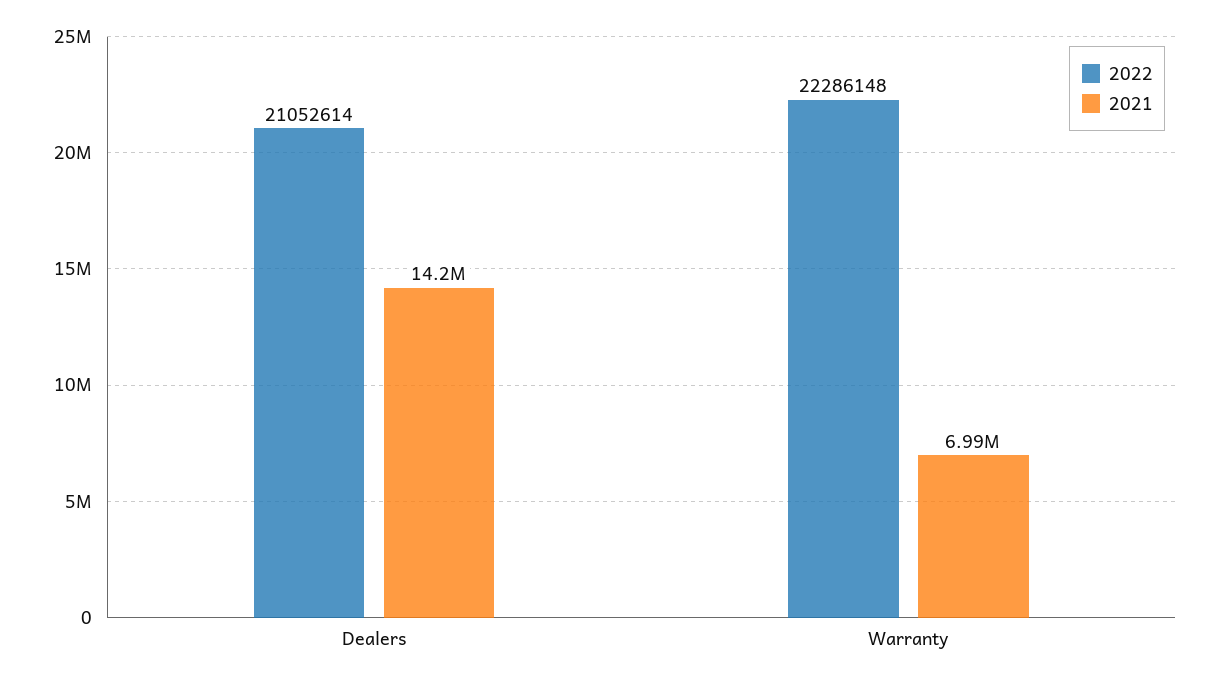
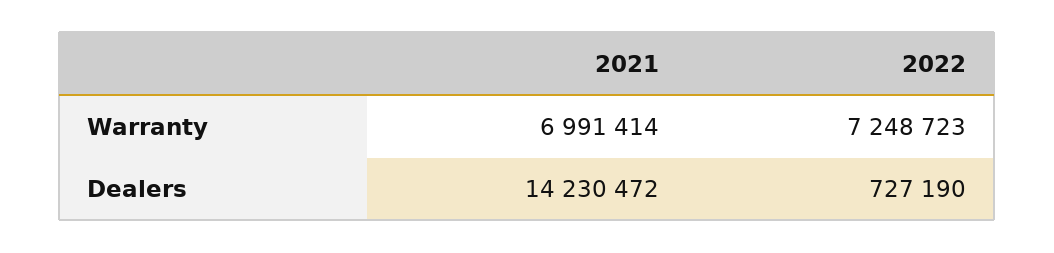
  {
    "2022": {
-     "Dealers": 21052614,
+     "Dealers": 727190,
-     "Warranty": 22286148
+     "Warranty": 7248723
    },
    "2021": {
      "Dealers": 14230472,
      "Warranty": 6991414
    }
  }

